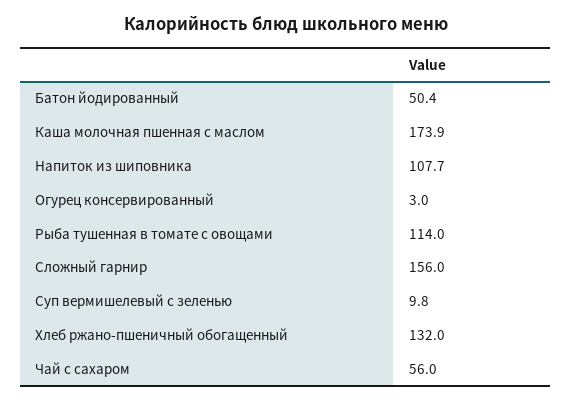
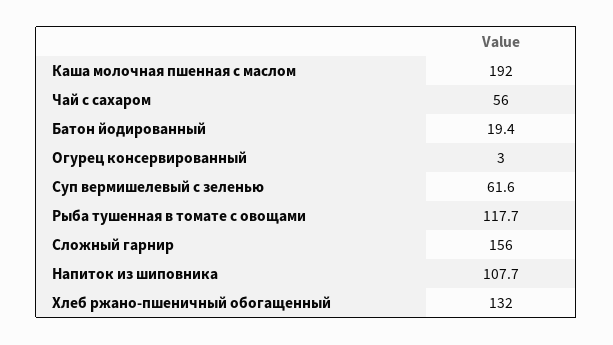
  {
-   "Батон йодированный": 50.4,
+   "Батон йодированный": 19.4,
-   "Каша молочная пшенная с маслом": 173.9,
+   "Каша молочная пшенная с маслом": 192,
    "Напиток из шиповника": 107.7,
    "Огурец консервированный": 3,
-   "Рыба тушенная в томате с овощами": 114,
+   "Рыба тушенная в томате с овощами": 117.7,
    "Сложный гарнир": 156,
-   "Суп вермишелевый с зеленью": 9.8,
+   "Суп вермишелевый с зеленью": 61.6,
    "Хлеб ржано-пшеничный обогащенный": 132,
    "Чай с сахаром": 56
  }

